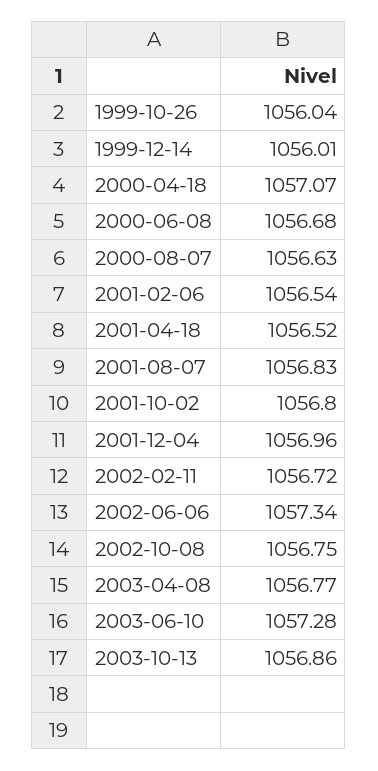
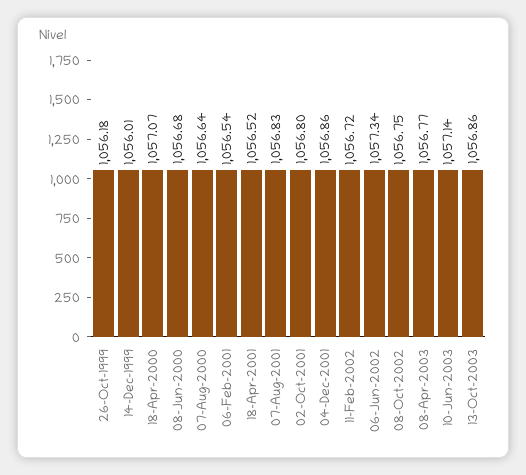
  {
-   "1999-10-26": 1056.04,
+   "1999-10-26": 1056.18,
    "1999-12-14": 1056.01,
    "2000-04-18": 1057.07,
    "2000-06-08": 1056.68,
-   "2000-08-07": 1056.63,
+   "2000-08-07": 1056.64,
    "2001-02-06": 1056.54,
    "2001-04-18": 1056.52,
    "2001-08-07": 1056.83,
    "2001-10-02": 1056.8,
-   "2001-12-04": 1056.96,
+   "2001-12-04": 1056.86,
    "2002-02-11": 1056.72,
    "2002-06-06": 1057.34,
    "2002-10-08": 1056.75,
    "2003-04-08": 1056.77,
-   "2003-06-10": 1057.28,
+   "2003-06-10": 1057.14,
    "2003-10-13": 1056.86
  }

